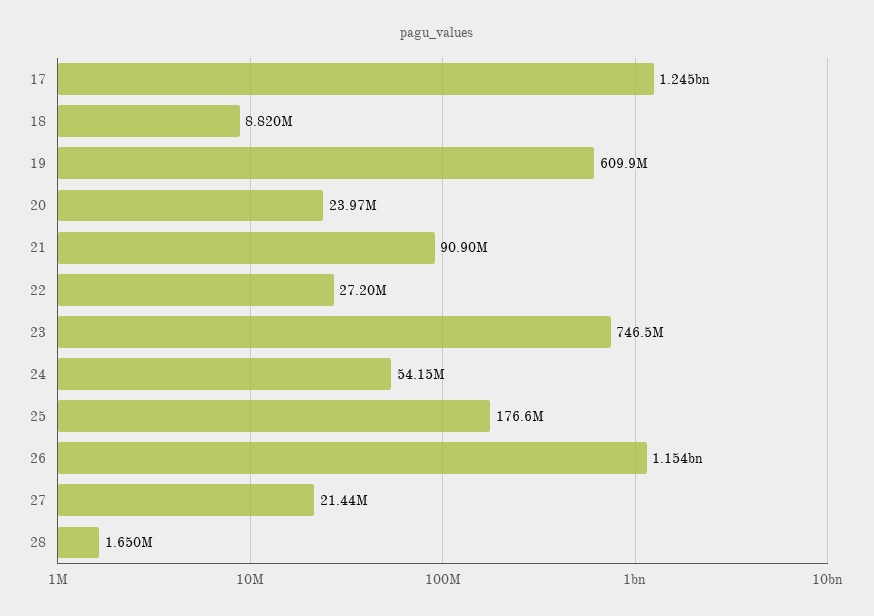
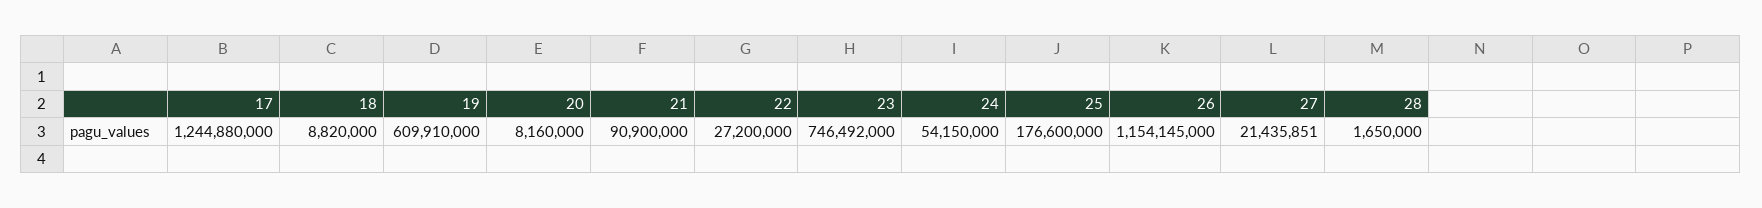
  {
    "17": 1244880000,
    "18": 8820000,
    "19": 609910000,
-   "20": 23970000,
+   "20": 8160000,
    "21": 90900000,
    "22": 27200000,
    "23": 746492000,
    "24": 54150000,
    "25": 176600000,
    "26": 1154145000,
    "27": 21435851,
    "28": 1650000
  }

